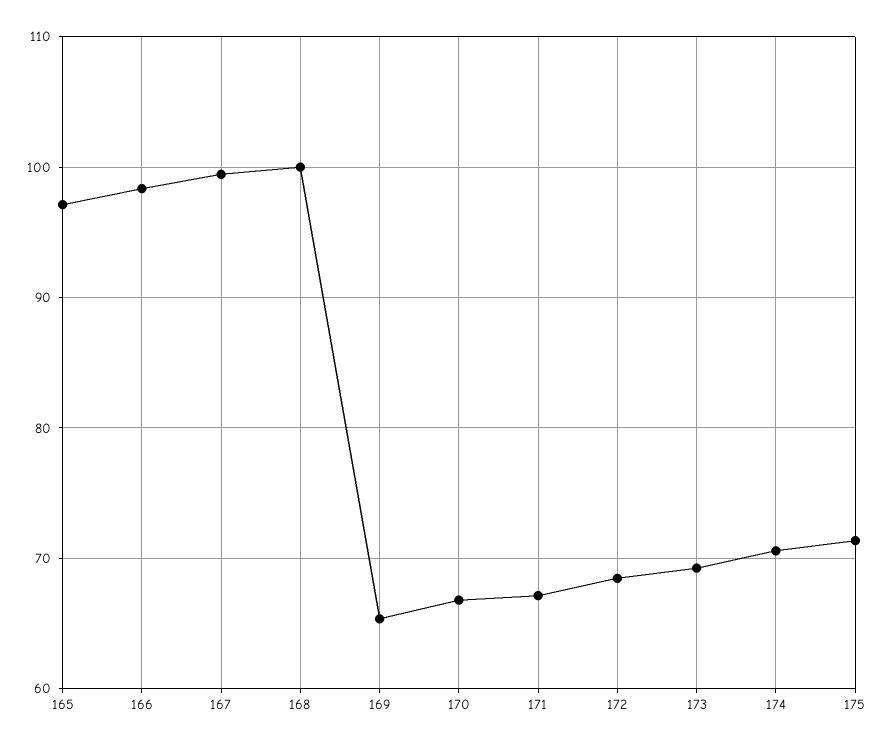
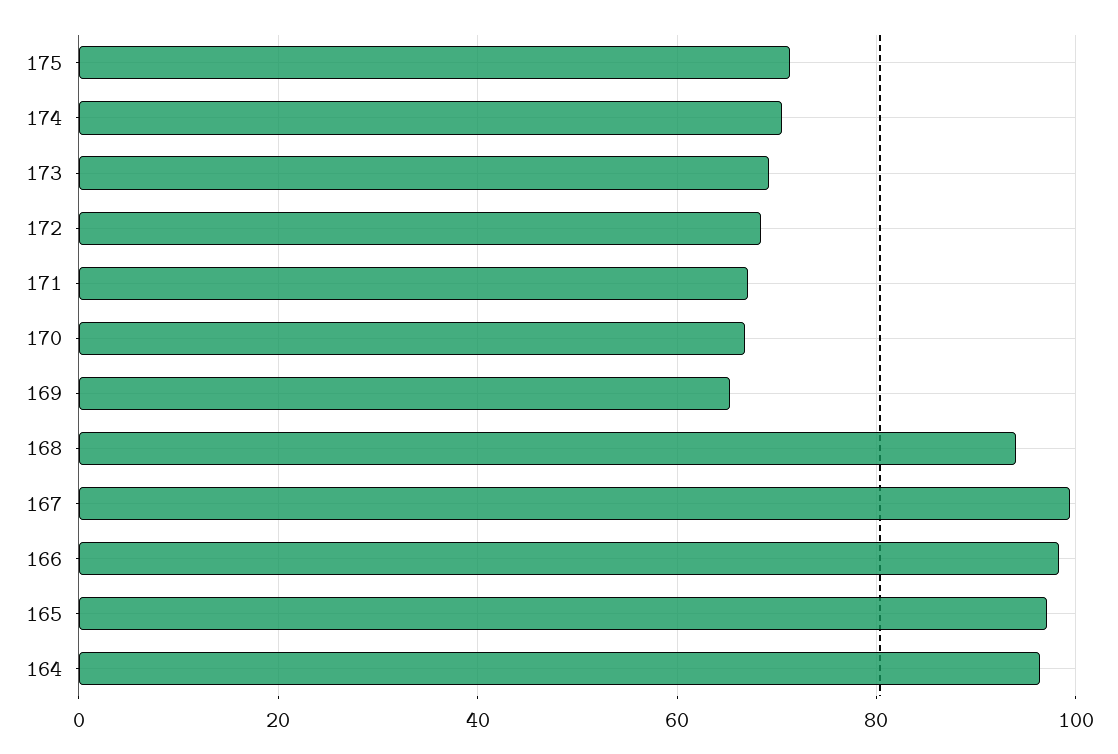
  {
    "165": 97,
    "166": 98,
    "167": 99,
-   "168": 100,
+   "168": 94,
    "169": 65,
    "170": 67,
    "171": 67,
    "172": 68,
    "173": 69,
    "174": 71,
-   "175": 71
+   "175": 71,
+   "164": 96
  }

